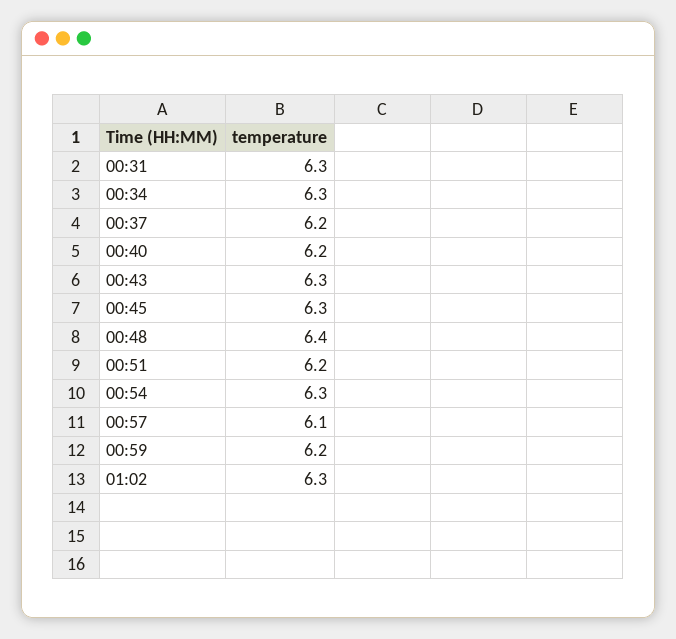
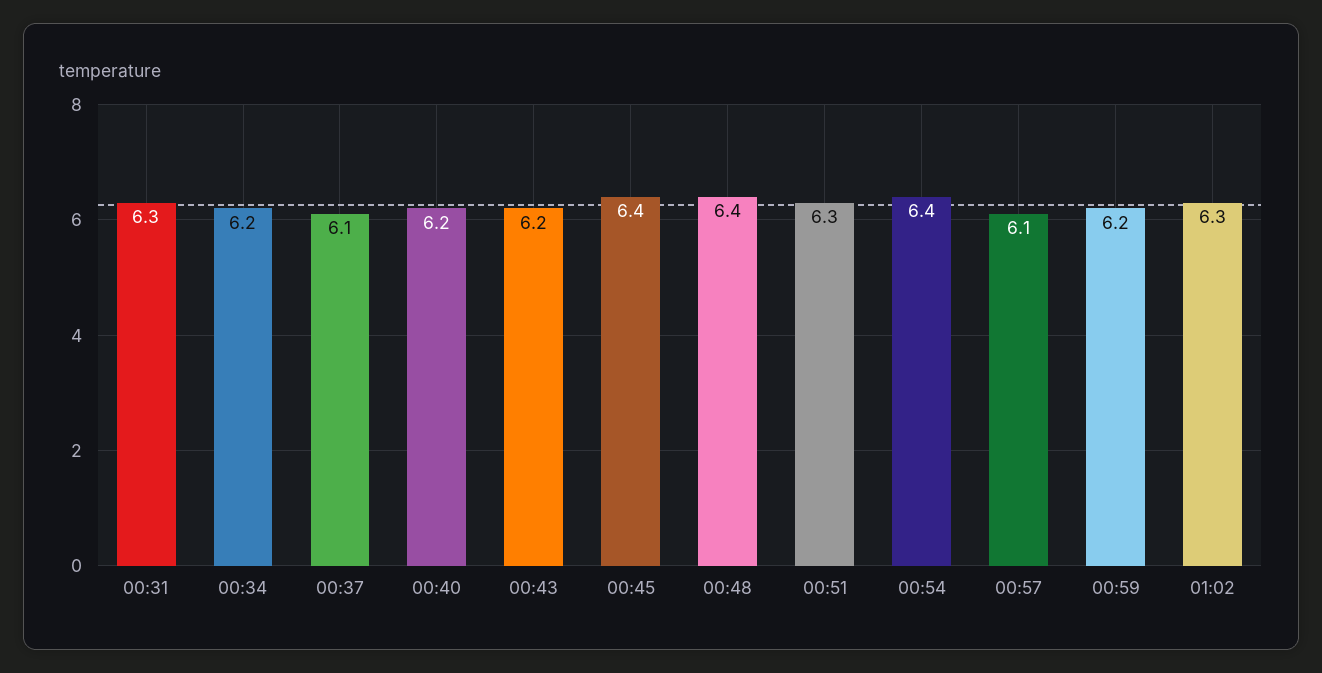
  {
    "00:31": 6.3,
-   "00:34": 6.3,
+   "00:34": 6.2,
-   "00:37": 6.2,
+   "00:37": 6.1,
    "00:40": 6.2,
-   "00:43": 6.3,
+   "00:43": 6.2,
-   "00:45": 6.3,
+   "00:45": 6.4,
    "00:48": 6.4,
-   "00:51": 6.2,
+   "00:51": 6.3,
-   "00:54": 6.3,
+   "00:54": 6.4,
    "00:57": 6.1,
    "00:59": 6.2,
    "01:02": 6.3
  }

